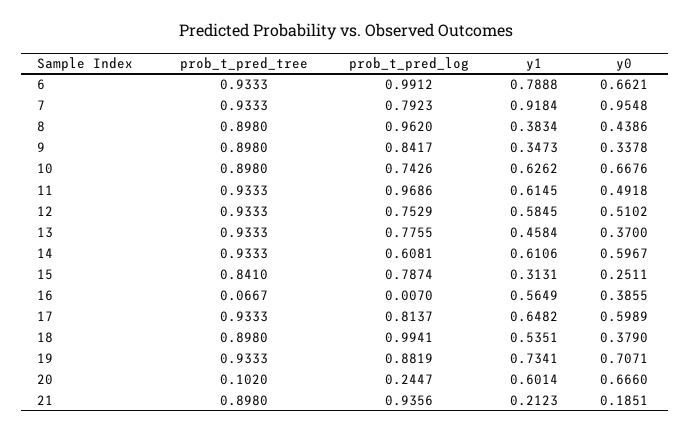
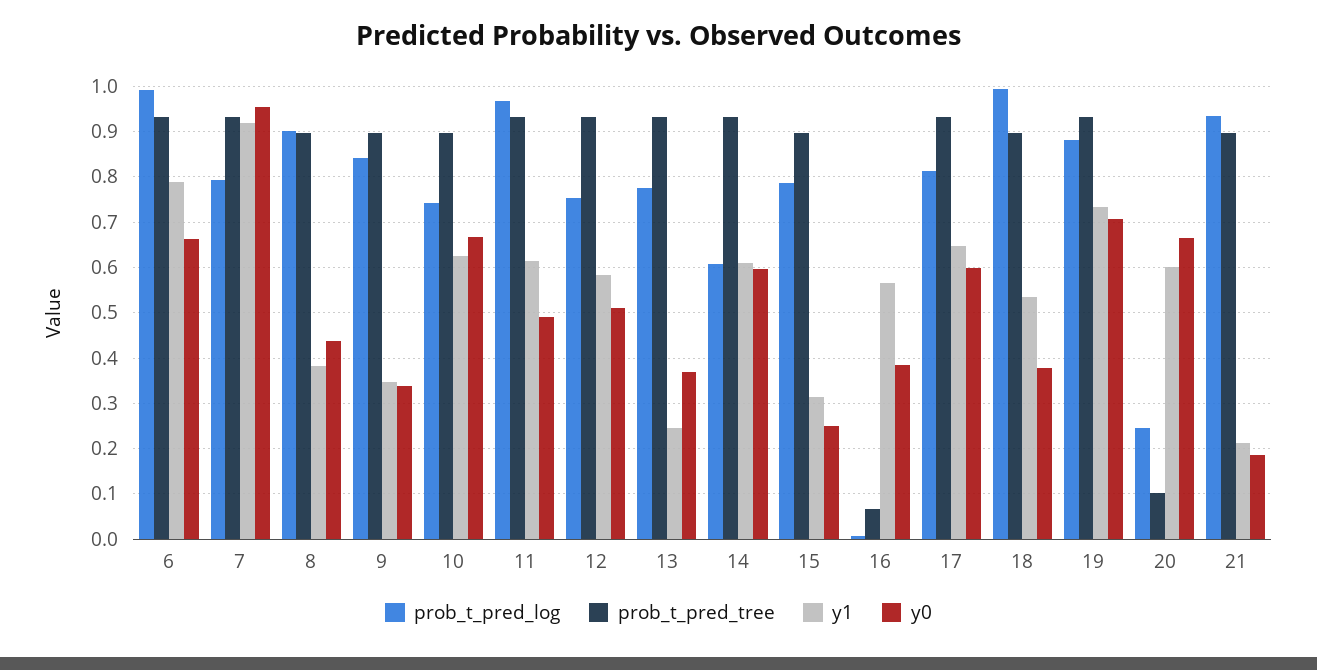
  {
    "prob_t_pred_tree": {
      "6": 0.9333,
      "7": 0.9333,
      "8": 0.898,
      "9": 0.898,
      "10": 0.898,
      "11": 0.9333,
      "12": 0.9333,
      "13": 0.9333,
      "14": 0.9333,
-     "15": 0.841,
+     "15": 0.9,
      "16": 0.0667,
      "17": 0.9333,
      "18": 0.898,
      "19": 0.9333,
      "20": 0.102,
      "21": 0.898
    },
    "prob_t_pred_log": {
      "6": 0.9912,
      "7": 0.7923,
-     "8": 0.962,
+     "8": 0.9,
      "9": 0.8417,
      "10": 0.7426,
      "11": 0.9686,
      "12": 0.7529,
      "13": 0.7755,
      "14": 0.6081,
      "15": 0.7874,
      "16": 0.007,
      "17": 0.8137,
      "18": 0.9941,
      "19": 0.8819,
      "20": 0.2447,
      "21": 0.9356
    },
    "y1": {
      "6": 0.7888,
      "7": 0.9184,
      "8": 0.3834,
      "9": 0.3473,
      "10": 0.6262,
      "11": 0.6145,
      "12": 0.5845,
-     "13": 0.4584,
+     "13": 0.24,
      "14": 0.6106,
      "15": 0.3131,
      "16": 0.5649,
      "17": 0.6482,
      "18": 0.5351,
      "19": 0.7341,
      "20": 0.6014,
      "21": 0.2123
    },
    "y0": {
      "6": 0.6621,
      "7": 0.9548,
      "8": 0.4386,
      "9": 0.3378,
      "10": 0.6676,
      "11": 0.4918,
      "12": 0.5102,
      "13": 0.37,
      "14": 0.5967,
      "15": 0.2511,
      "16": 0.3855,
      "17": 0.5989,
      "18": 0.379,
      "19": 0.7071,
      "20": 0.666,
      "21": 0.1851
    }
  }

